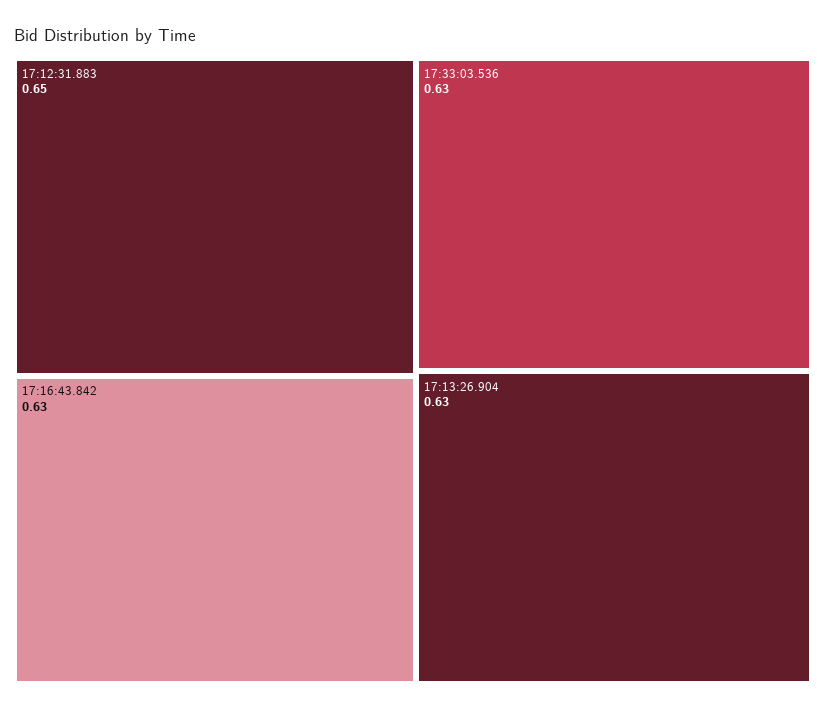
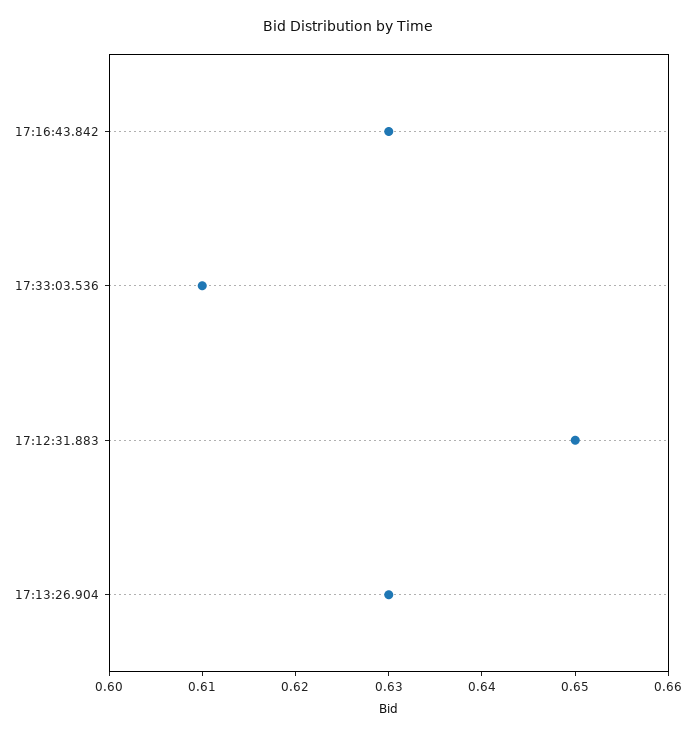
  {
    "17:12:31.883": 0.65,
    "17:16:43.842": 0.63,
-   "17:33:03.536": 0.63,
+   "17:33:03.536": 0.61,
    "17:13:26.904": 0.63
  }

